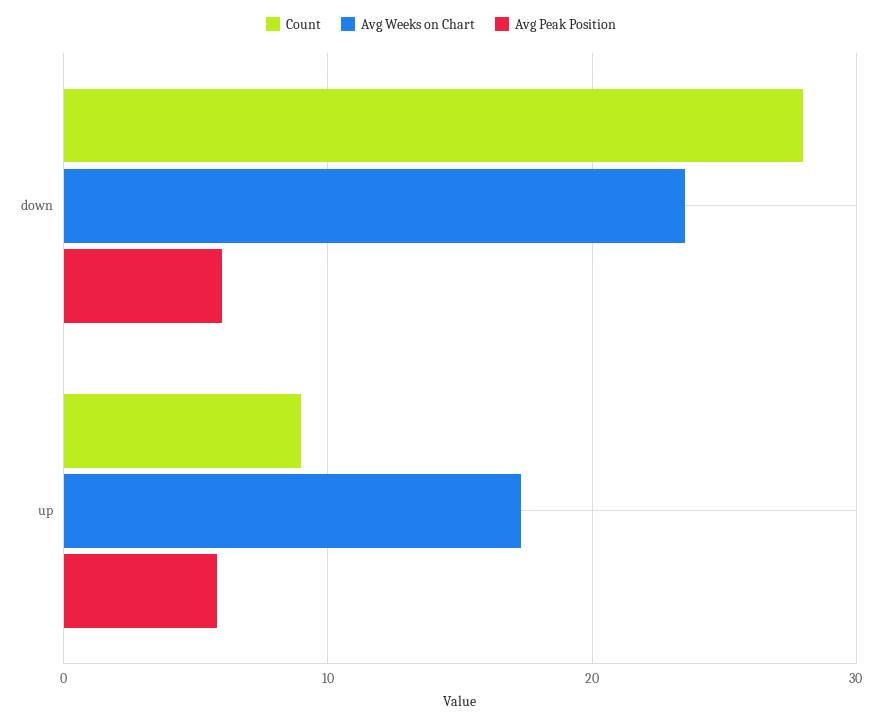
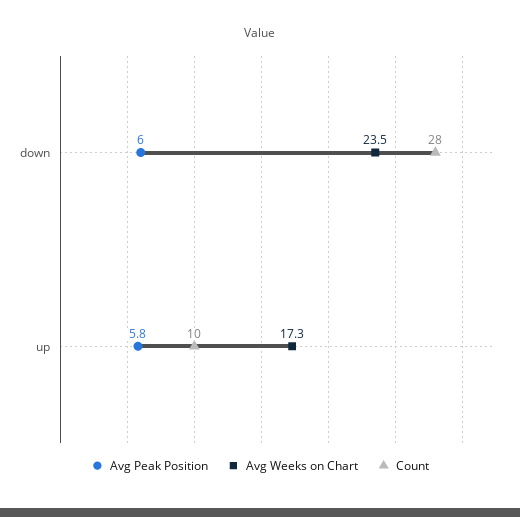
  {
    "Count": {
      "down": 28,
-     "up": 9
+     "up": 10
    },
    "Avg Weeks on Chart": {
      "down": 23.5,
      "up": 17.3
    },
    "Avg Peak Position": {
      "down": 6,
      "up": 5.8
    }
  }

